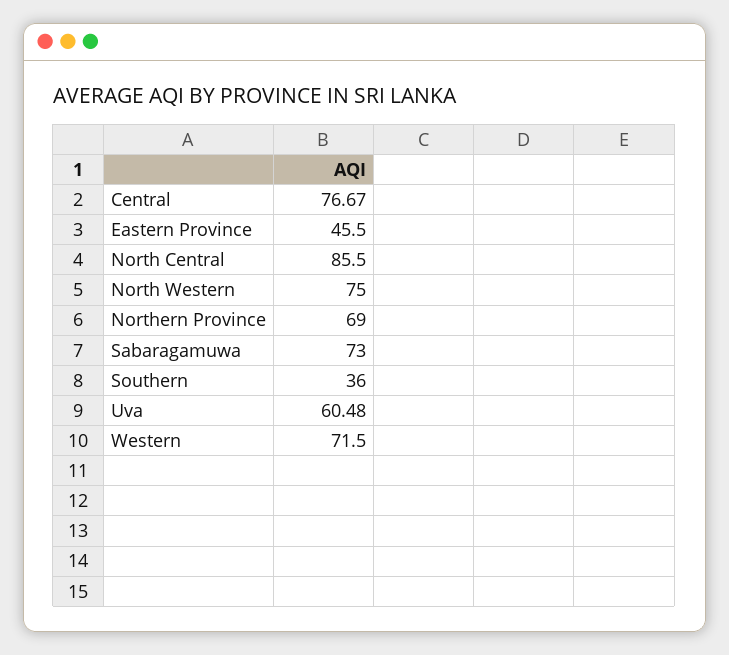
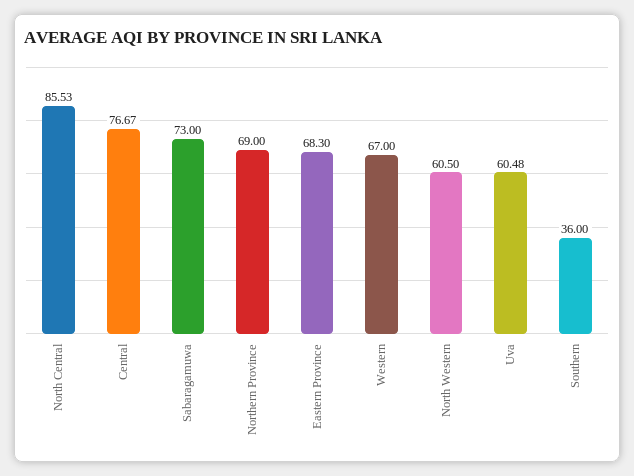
  {
    "Central": 76.67,
-   "Eastern Province": 45.5,
+   "Eastern Province": 68.3,
-   "North Central": 85.5,
+   "North Central": 85.53,
-   "North Western": 75,
+   "North Western": 60.5,
    "Northern Province": 69,
    "Sabaragamuwa": 73,
    "Southern": 36,
    "Uva": 60.48,
-   "Western": 71.5
+   "Western": 67
  }

